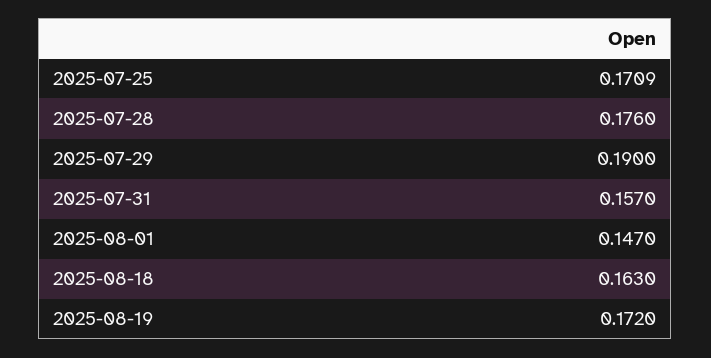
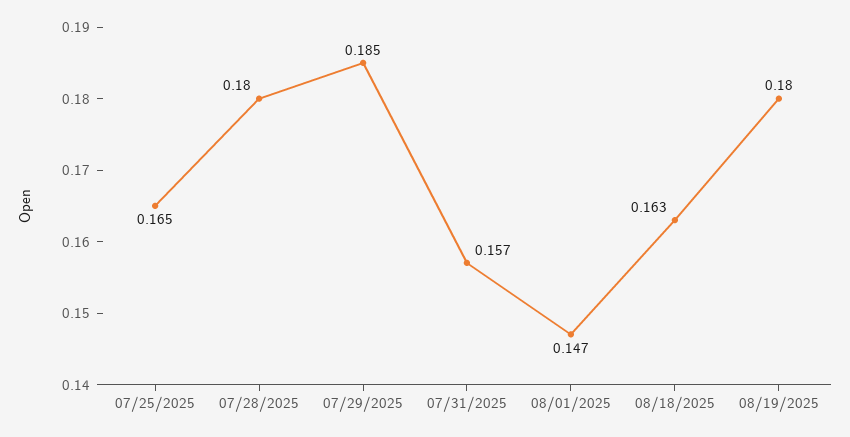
  {
-   "2025-07-25": 0.1709,
+   "2025-07-25": 0.165,
-   "2025-07-28": 0.176,
+   "2025-07-28": 0.18,
-   "2025-07-29": 0.19,
+   "2025-07-29": 0.185,
    "2025-07-31": 0.157,
    "2025-08-01": 0.147,
    "2025-08-18": 0.163,
-   "2025-08-19": 0.172
+   "2025-08-19": 0.18
  }

